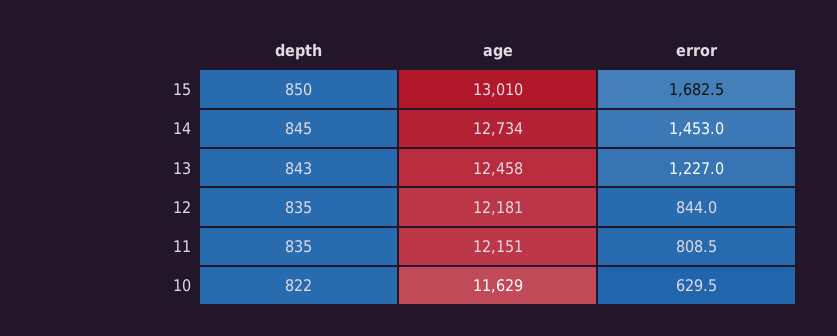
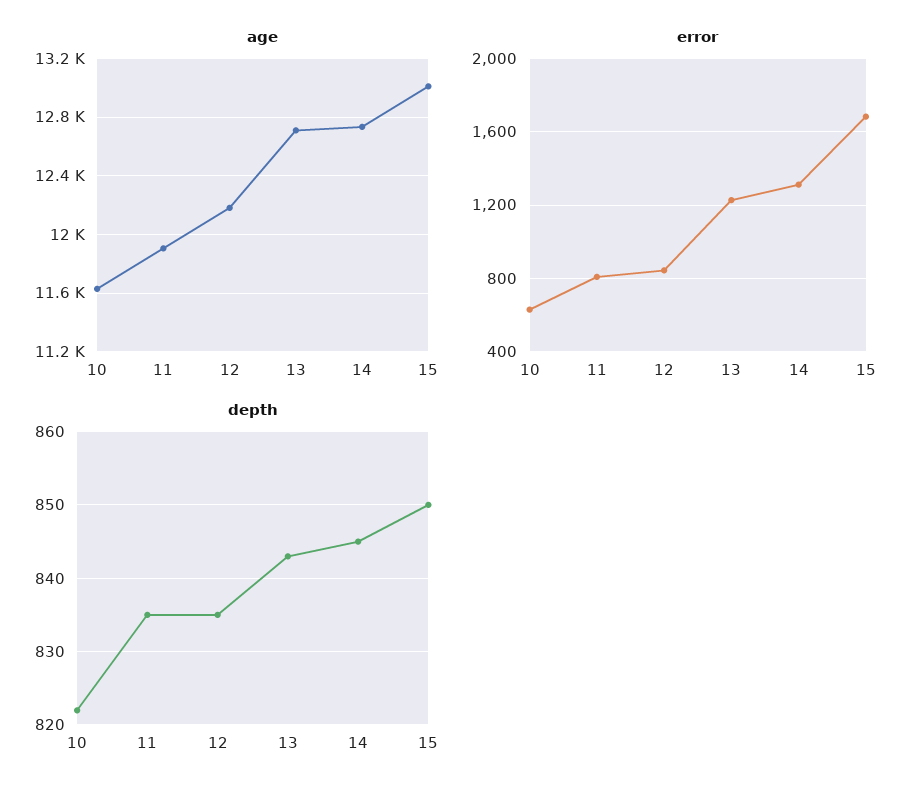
  {
    "depth": {
      "15": 850,
      "14": 845,
      "13": 843,
      "12": 835,
      "11": 835,
      "10": 822
    },
    "age": {
      "15": 13010,
      "14": 12734,
-     "13": 12458,
+     "13": 12700,
      "12": 12181,
-     "11": 12151,
+     "11": 11900,
      "10": 11629
    },
    "error": {
      "15": 1682.5,
-     "14": 1453,
+     "14": 1300,
      "13": 1227,
      "12": 844,
      "11": 808.5,
      "10": 629.5
    }
  }

